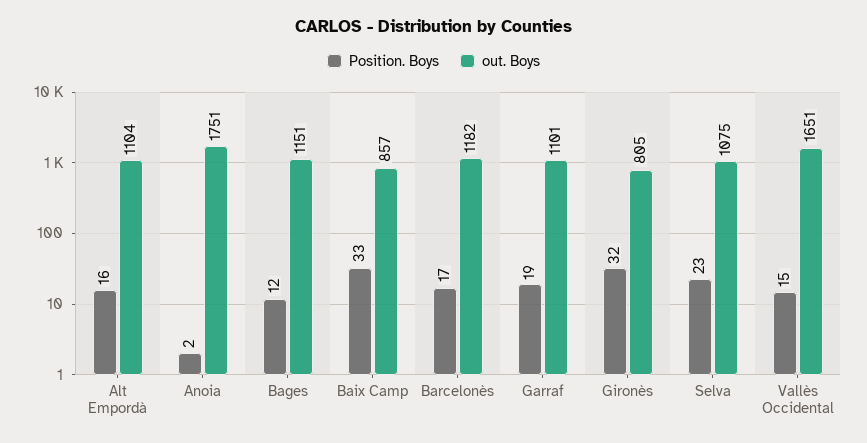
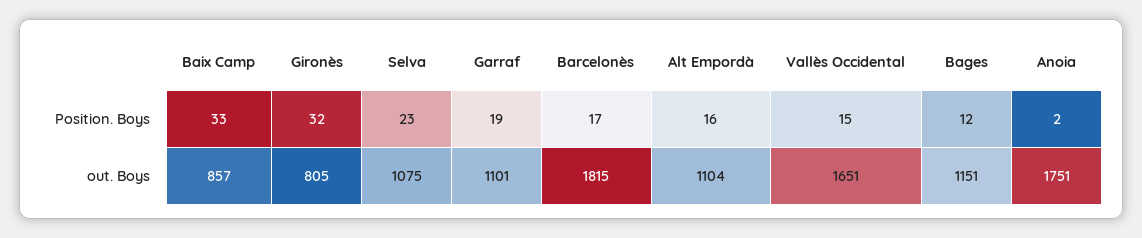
  {
    "Position. Boys": {
      "Alt Empordà": 16,
      "Anoia": 2,
      "Bages": 12,
      "Baix Camp": 33,
      "Barcelonès": 17,
      "Garraf": 19,
      "Gironès": 32,
      "Selva": 23,
      "Vallès Occidental": 15
    },
    "out. Boys": {
      "Alt Empordà": 1104,
      "Anoia": 1751,
      "Bages": 1151,
      "Baix Camp": 857,
-     "Barcelonès": 1182,
+     "Barcelonès": 1815,
      "Garraf": 1101,
      "Gironès": 805,
      "Selva": 1075,
      "Vallès Occidental": 1651
    }
  }

